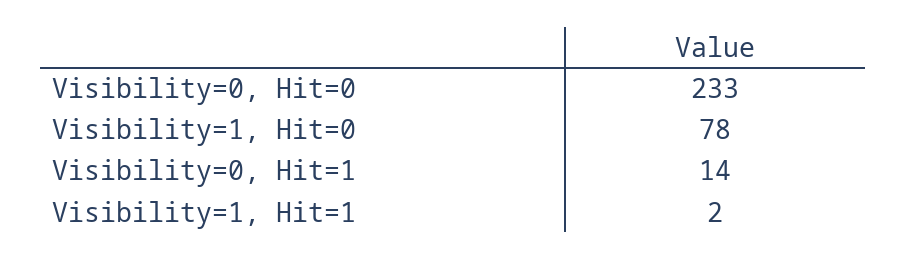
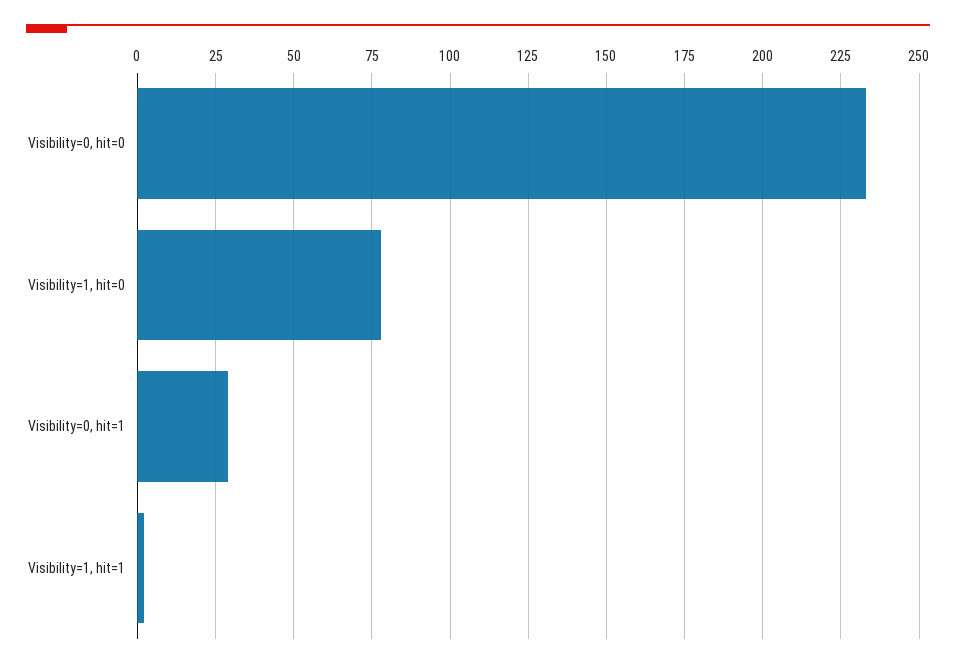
  {
    "Visibility=0, Hit=0": 233,
    "Visibility=1, Hit=0": 78,
-   "Visibility=0, Hit=1": 14,
+   "Visibility=0, Hit=1": 30,
    "Visibility=1, Hit=1": 2
  }

